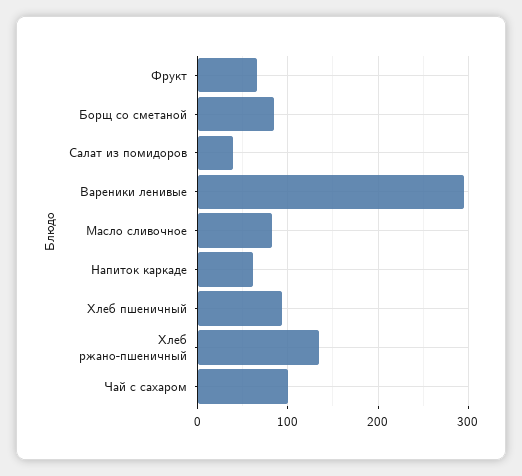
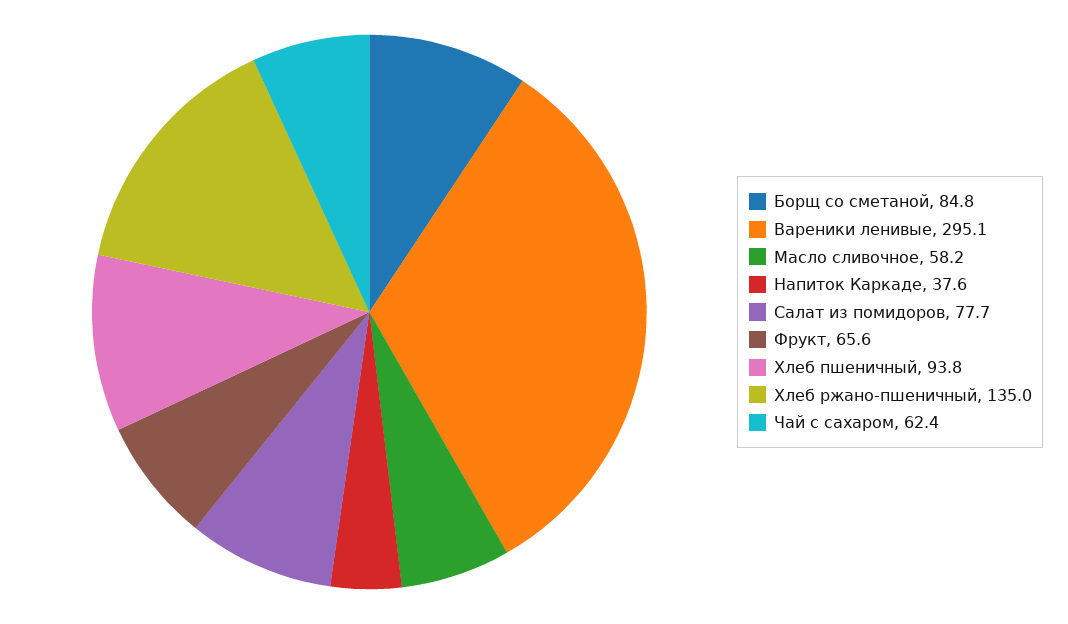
  {
    "Фрукт": 65.6,
    "Борщ со сметаной": 84.8,
-   "Салат из помидоров": 40,
+   "Салат из помидоров": 77.7,
    "Вареники ленивые": 295.1,
-   "Масло сливочное": 80,
+   "Масло сливочное": 58.2,
-   "Напиток каркаде": 60,
+   "Напиток каркаде": 37.6,
    "Хлеб пшеничный": 93.8,
    "Хлеб ржано-пшеничный": 135,
-   "Чай с сахаром": 100
+   "Чай с сахаром": 62.4
  }

